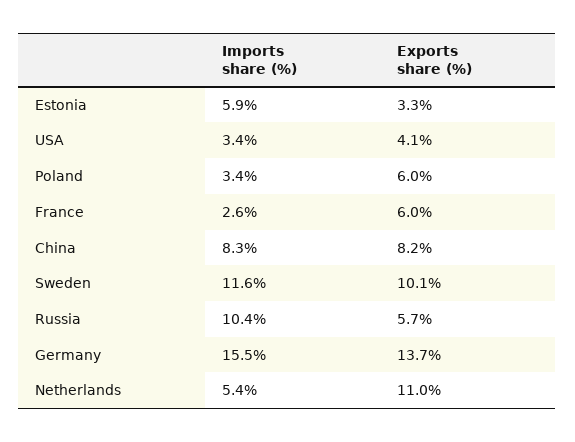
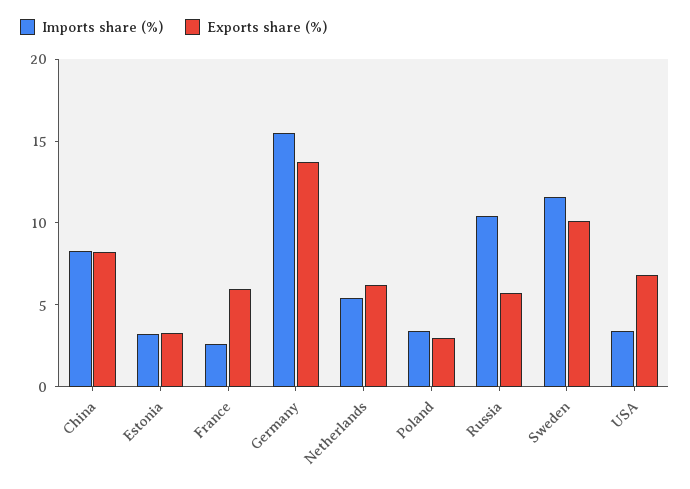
  {
    "Imports share (%)": {
-     "Estonia": 5.9,
+     "Estonia": 3,
      "USA": 3.4,
      "Poland": 3.4,
      "France": 2.6,
      "China": 8.3,
      "Sweden": 11.6,
      "Russia": 10.4,
      "Germany": 15.5,
      "Netherlands": 5.4
    },
    "Exports share (%)": {
      "Estonia": 3.3,
-     "USA": 4.1,
+     "USA": 7,
-     "Poland": 6,
+     "Poland": 3,
      "France": 6,
      "China": 8.2,
      "Sweden": 10.1,
      "Russia": 5.7,
      "Germany": 13.7,
-     "Netherlands": 11
+     "Netherlands": 6
    }
  }

